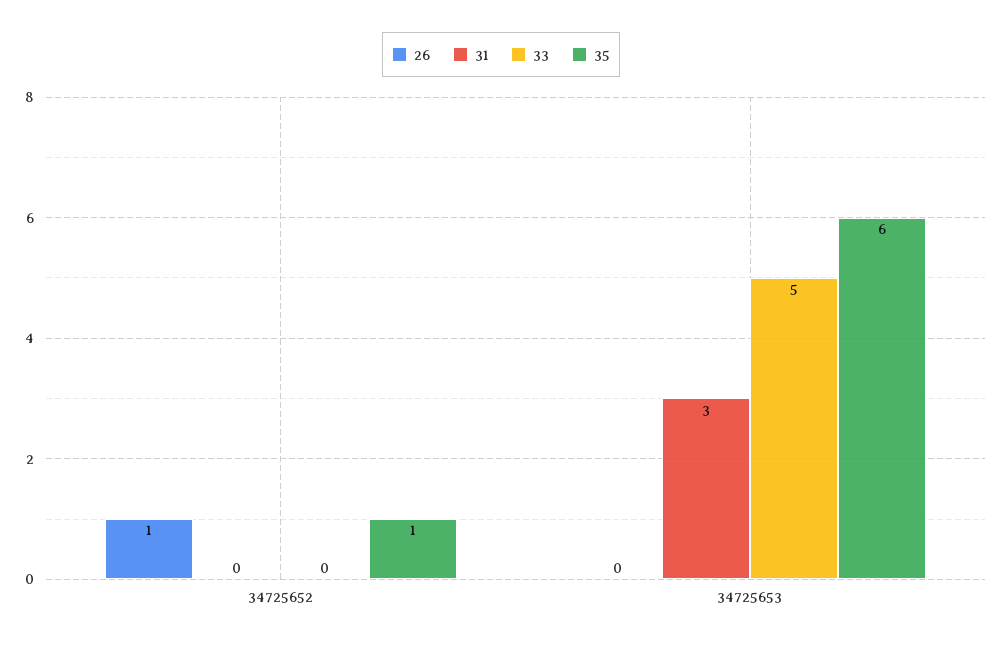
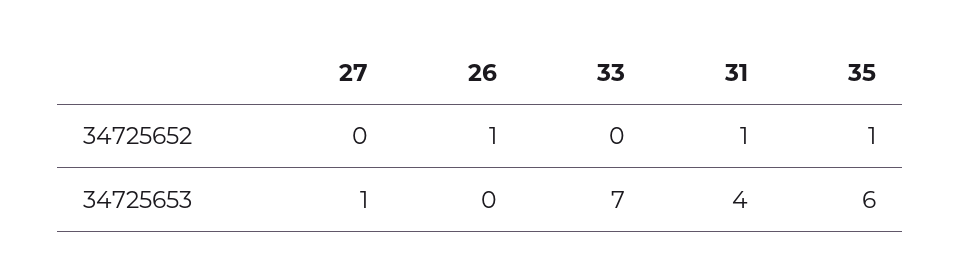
  {
    "26": {
      "34725652": 1,
      "34725653": 0
    },
    "31": {
-     "34725652": 0,
+     "34725652": 1,
-     "34725653": 3
+     "34725653": 4
    },
    "33": {
      "34725652": 0,
-     "34725653": 5
+     "34725653": 7
    },
    "35": {
      "34725652": 1,
      "34725653": 6
-   }
+   },
+   "27": {
+     "34725652": 0,
+     "34725653": 1
+   }
  }

